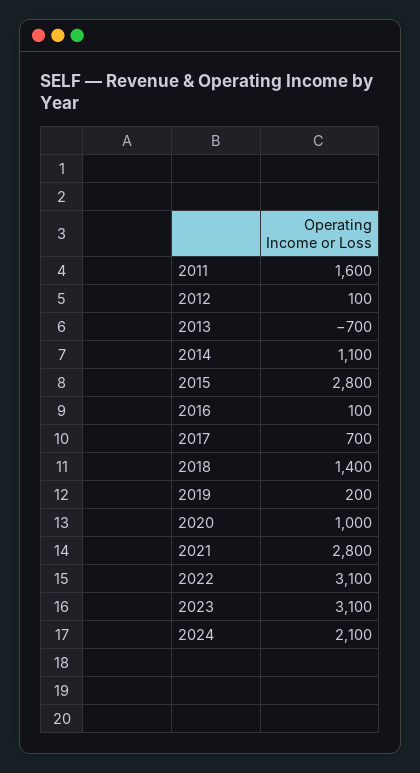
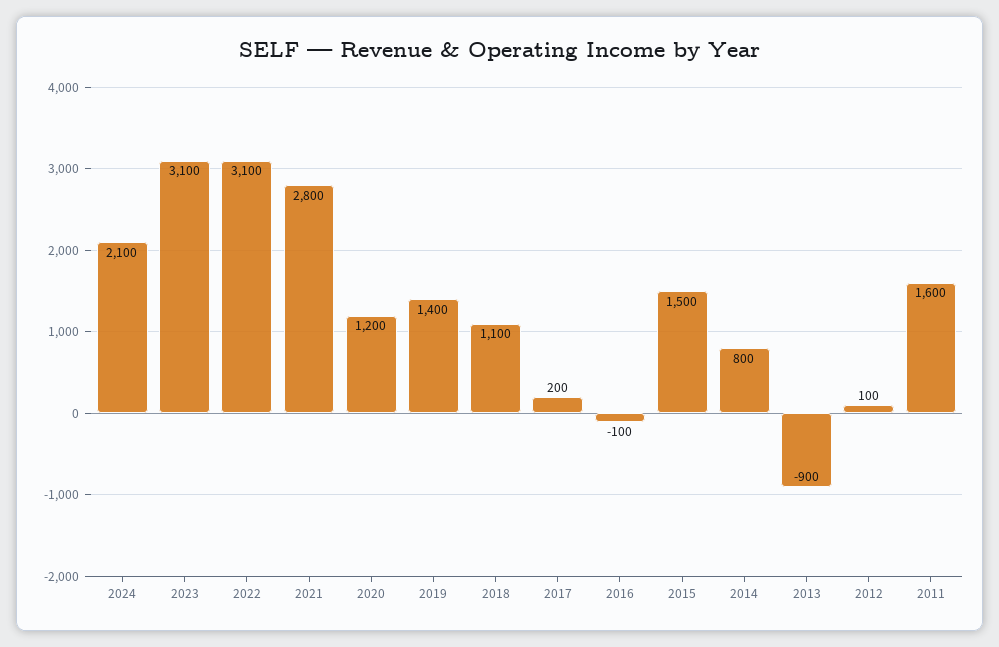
  {
    "2011": 1600,
    "2012": 100,
-   "2013": -700,
+   "2013": -900,
-   "2014": 1100,
+   "2014": 800,
-   "2015": 2800,
+   "2015": 1500,
-   "2016": 100,
+   "2016": -100,
-   "2017": 700,
+   "2017": 200,
-   "2018": 1400,
+   "2018": 1100,
-   "2019": 200,
+   "2019": 1400,
-   "2020": 1000,
+   "2020": 1200,
    "2021": 2800,
    "2022": 3100,
    "2023": 3100,
    "2024": 2100
  }

